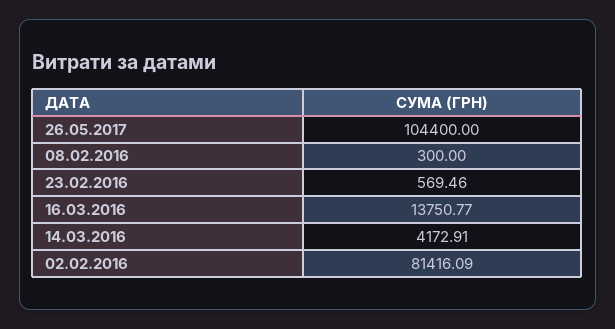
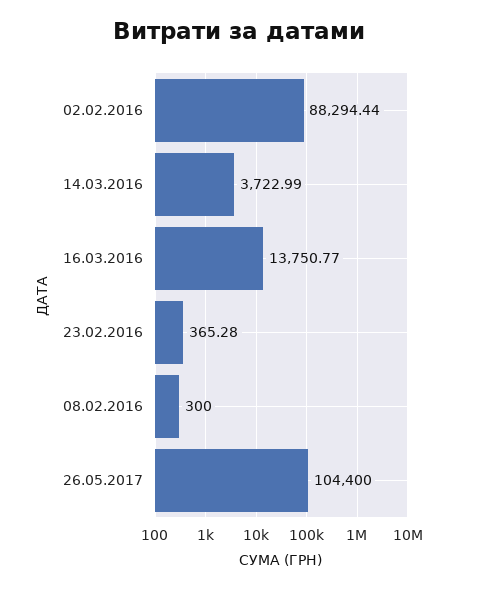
  {
    "26.05.2017": 104400,
    "08.02.2016": 300,
-   "23.02.2016": 569.46,
+   "23.02.2016": 365.28,
    "16.03.2016": 13750.77,
-   "14.03.2016": 4172.91,
+   "14.03.2016": 3722.99,
-   "02.02.2016": 81416.09
+   "02.02.2016": 88294.44
  }

